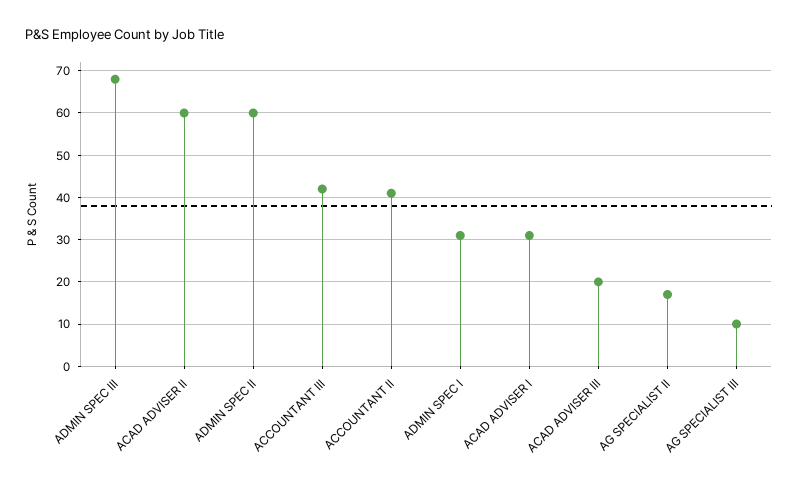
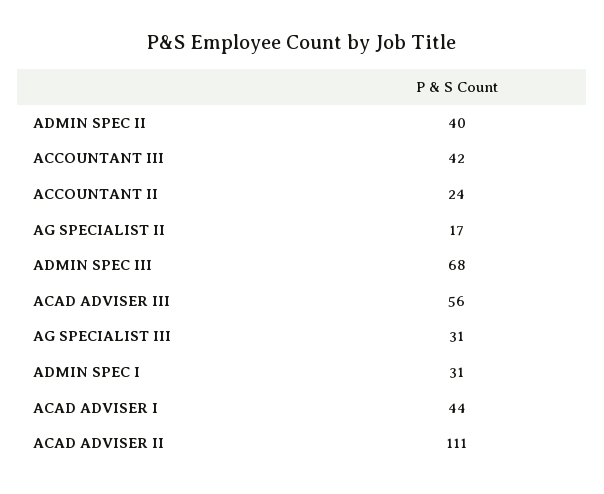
  {
    "ADMIN SPEC III": 68,
-   "ACAD ADVISER II": 60,
+   "ACAD ADVISER II": 111,
-   "ADMIN SPEC II": 60,
+   "ADMIN SPEC II": 40,
    "ACCOUNTANT III": 42,
-   "ACCOUNTANT II": 40,
+   "ACCOUNTANT II": 24,
    "ADMIN SPEC I": 31,
-   "ACAD ADVISER I": 30,
+   "ACAD ADVISER I": 44,
-   "ACAD ADVISER III": 20,
+   "ACAD ADVISER III": 56,
    "AG SPECIALIST II": 17,
-   "AG SPECIALIST III": 10
+   "AG SPECIALIST III": 31
  }

